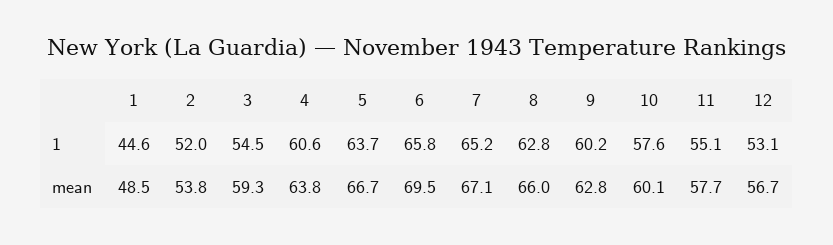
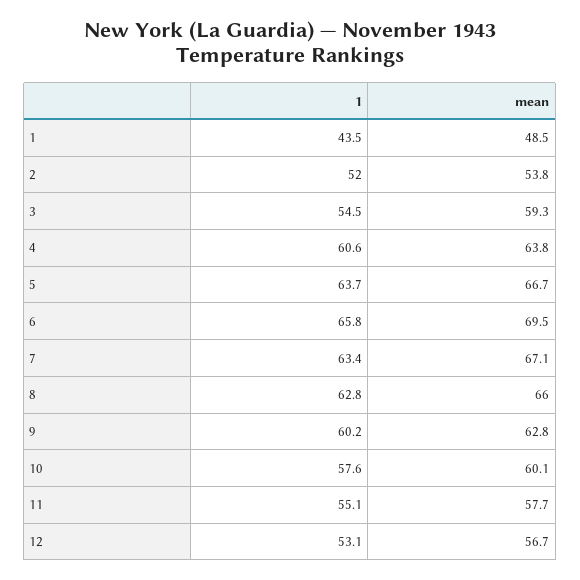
  {
    "1": {
-     "1": 44.6,
+     "1": 43.5,
      "mean": 48.5
    },
    "2": {
      "1": 52,
      "mean": 53.8
    },
    "3": {
      "1": 54.5,
      "mean": 59.3
    },
    "4": {
      "1": 60.6,
      "mean": 63.8
    },
    "5": {
      "1": 63.7,
      "mean": 66.7
    },
    "6": {
      "1": 65.8,
      "mean": 69.5
    },
    "7": {
-     "1": 65.2,
+     "1": 63.4,
      "mean": 67.1
    },
    "8": {
      "1": 62.8,
      "mean": 66
    },
    "9": {
      "1": 60.2,
      "mean": 62.8
    },
    "10": {
      "1": 57.6,
      "mean": 60.1
    },
    "11": {
      "1": 55.1,
      "mean": 57.7
    },
    "12": {
      "1": 53.1,
      "mean": 56.7
    }
  }

